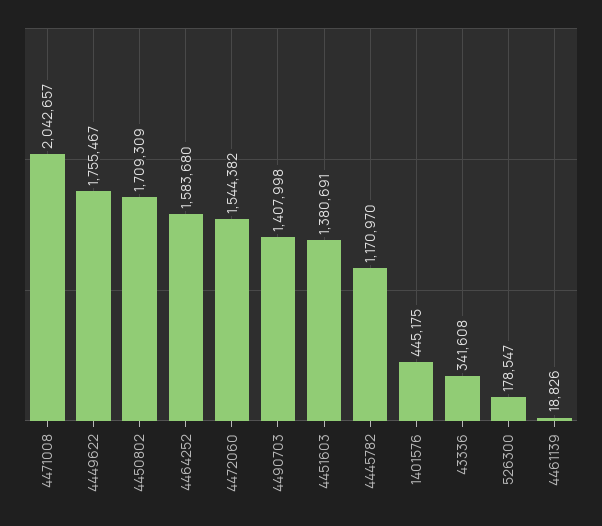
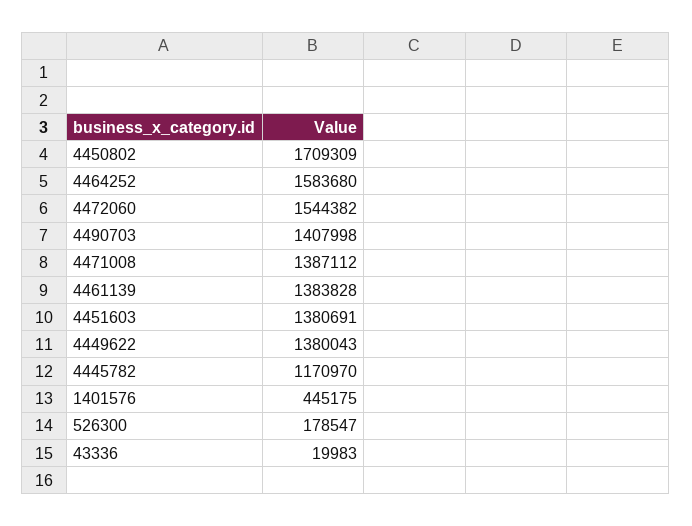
  {
-   "4471008": 2042657,
+   "4471008": 1387112,
-   "4449622": 1755467,
+   "4449622": 1380043,
    "4450802": 1709309,
    "4464252": 1583680,
    "4472060": 1544382,
    "4490703": 1407998,
    "4451603": 1380691,
    "4445782": 1170970,
    "1401576": 445175,
-   "43336": 341608,
+   "43336": 19983,
    "526300": 178547,
-   "4461139": 18826
+   "4461139": 1383828
  }

